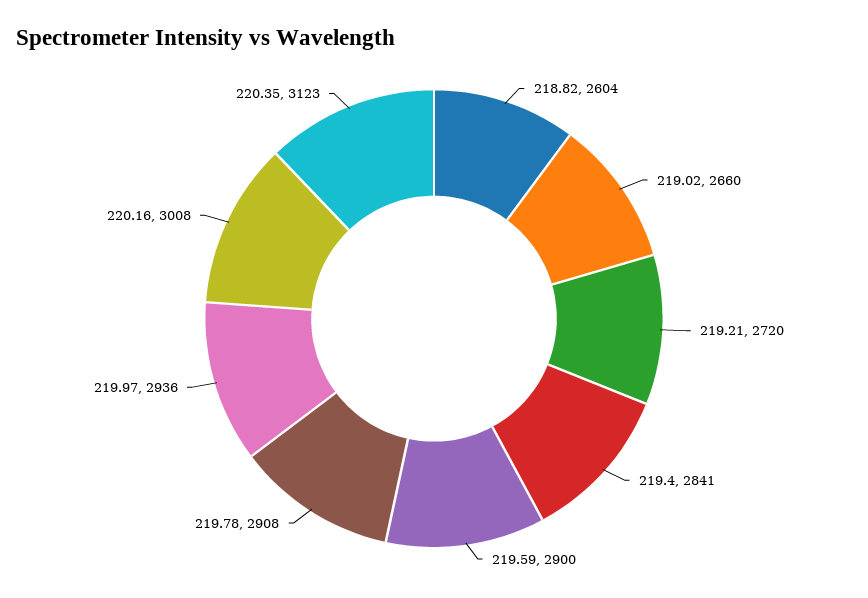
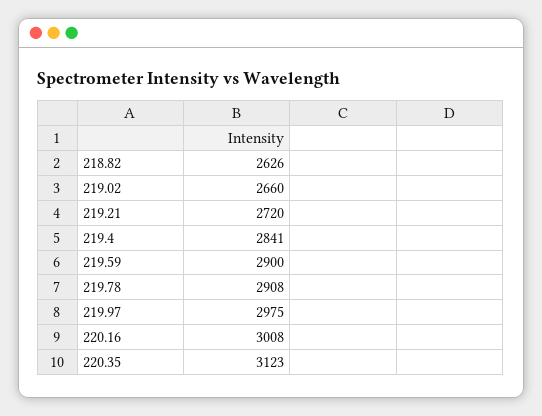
  {
-   "218.82": 2604,
+   "218.82": 2626,
    "219.02": 2660,
    "219.21": 2720,
    "219.4": 2841,
    "219.59": 2900,
    "219.78": 2908,
-   "219.97": 2936,
+   "219.97": 2975,
    "220.16": 3008,
    "220.35": 3123
  }

